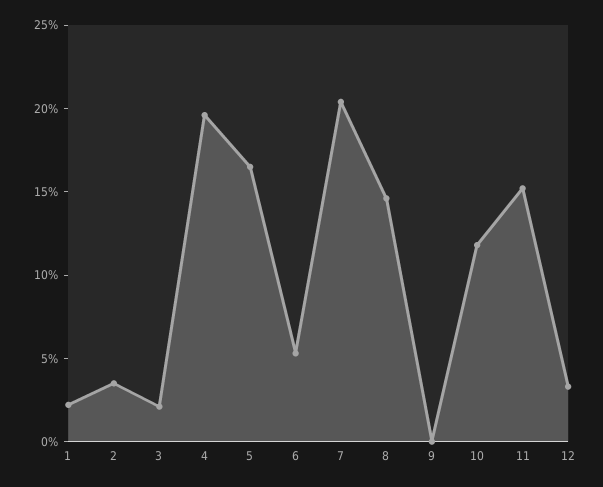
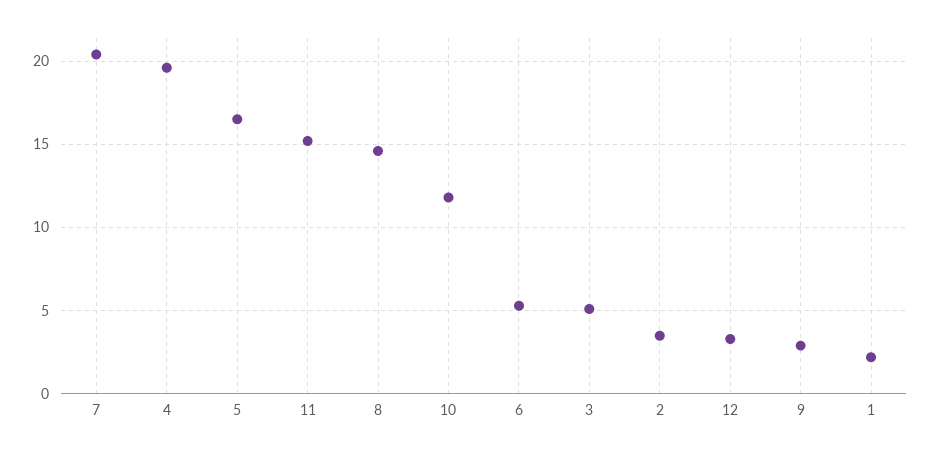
  {
    "1": 2,
    "2": 3.5,
-   "3": 2,
+   "3": 5,
    "4": 19.5,
    "5": 16.5,
    "6": 5.5,
    "7": 20.5,
    "8": 14.5,
-   "9": 0,
+   "9": 3,
    "10": 12,
    "11": 15,
    "12": 3.5
  }

